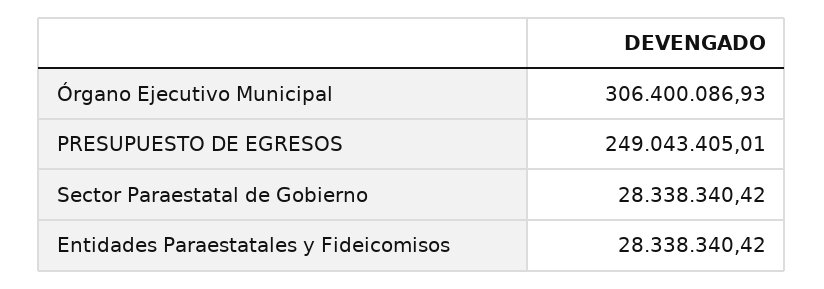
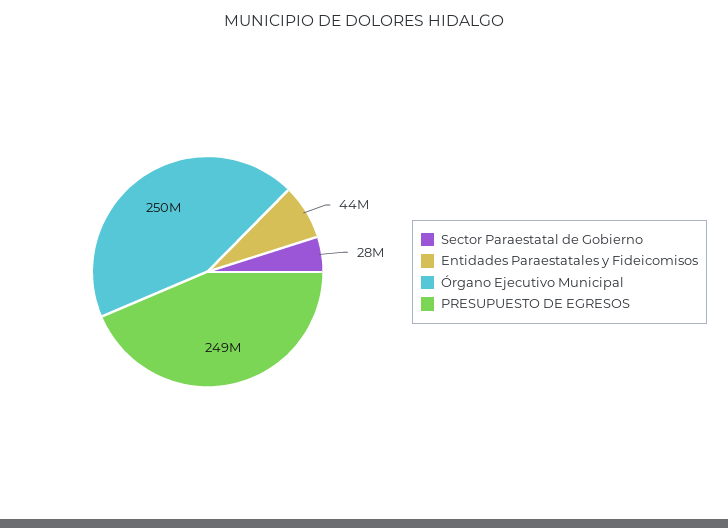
  {
-   "Órgano Ejecutivo Municipal": 306400086.93,
+   "Órgano Ejecutivo Municipal": 250000000,
    "PRESUPUESTO DE EGRESOS": 249043405.01,
    "Sector Paraestatal de Gobierno": 28338340.42,
-   "Entidades Paraestatales y Fideicomisos": 28338340.42
+   "Entidades Paraestatales y Fideicomisos": 44000000
  }

